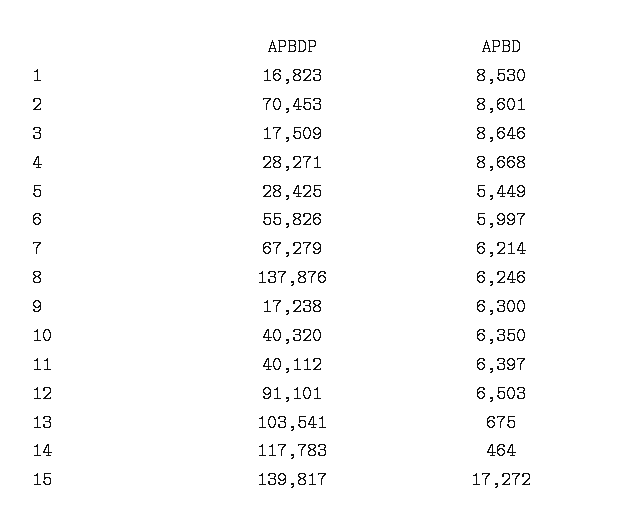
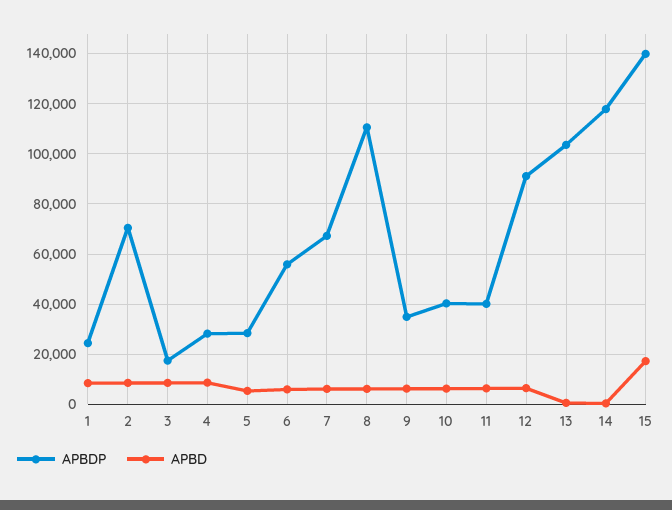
  {
    "APBDP": {
-     "1": 16823,
+     "1": 25000,
      "2": 70453,
      "3": 17509,
      "4": 28271,
      "5": 28425,
      "6": 55826,
      "7": 67279,
-     "8": 137876,
+     "8": 110000,
-     "9": 17238,
+     "9": 35000,
      "10": 40320,
      "11": 40112,
      "12": 91101,
      "13": 103541,
      "14": 117783,
      "15": 139817
    },
    "APBD": {
      "1": 8530,
      "2": 8601,
      "3": 8646,
      "4": 8668,
      "5": 5449,
      "6": 5997,
      "7": 6214,
      "8": 6246,
      "9": 6300,
      "10": 6350,
      "11": 6397,
      "12": 6503,
      "13": 675,
      "14": 464,
      "15": 17272
    }
  }

